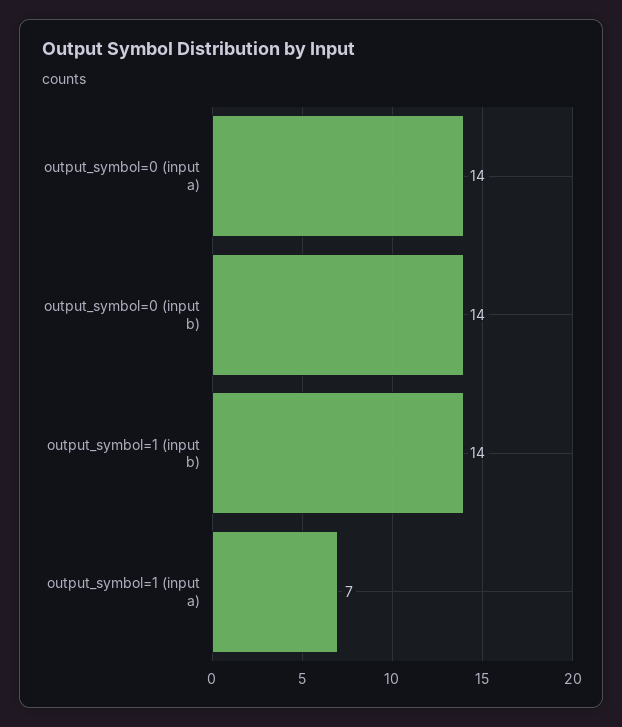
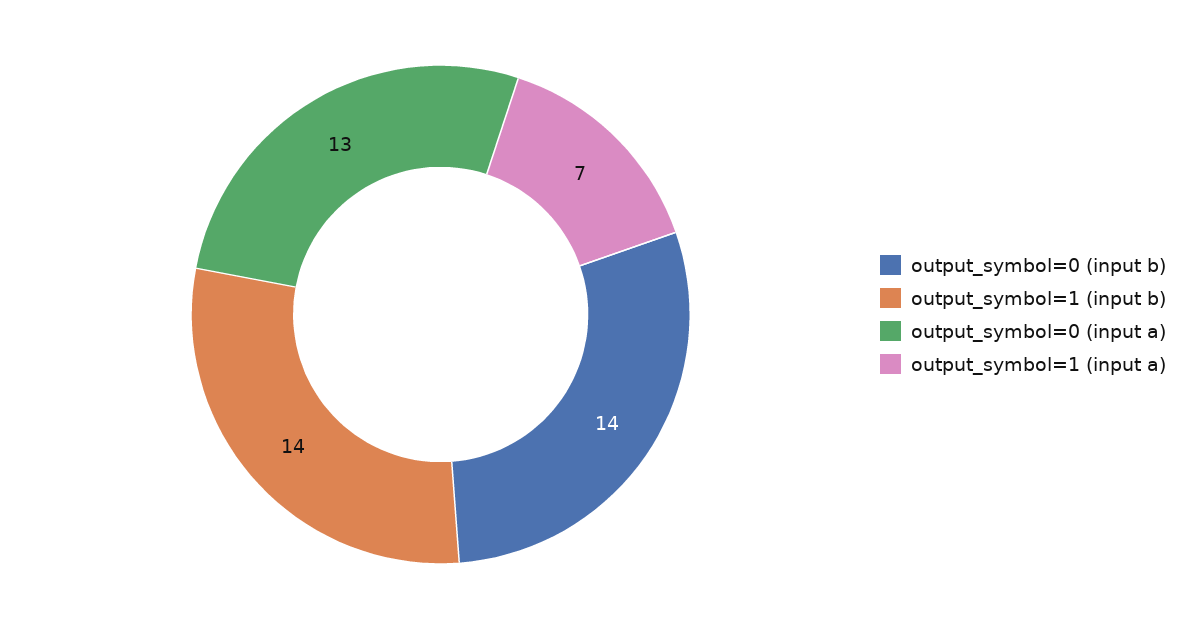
  {
-   "output_symbol=0 (input a)": 14,
+   "output_symbol=0 (input a)": 13,
    "output_symbol=0 (input b)": 14,
    "output_symbol=1 (input b)": 14,
    "output_symbol=1 (input a)": 7
  }

